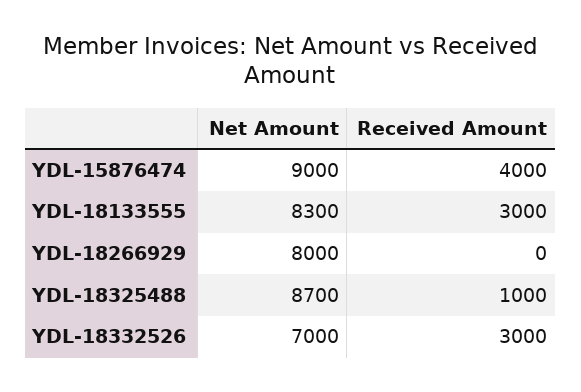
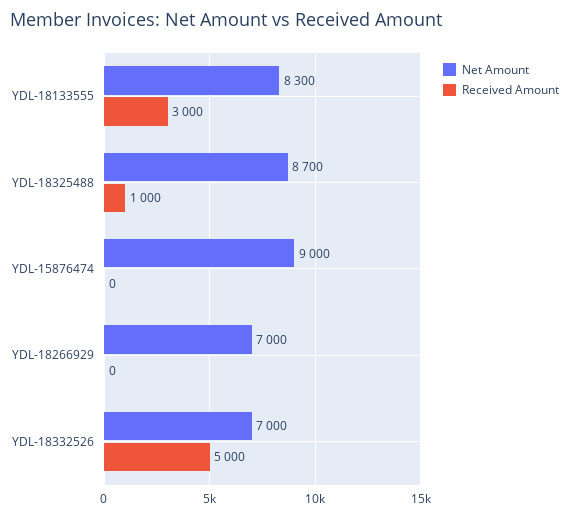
  {
    "Net Amount": {
      "YDL-15876474": 9000,
      "YDL-18133555": 8300,
-     "YDL-18266929": 8000,
+     "YDL-18266929": 7000,
      "YDL-18325488": 8700,
      "YDL-18332526": 7000
    },
    "Received Amount": {
-     "YDL-15876474": 4000,
+     "YDL-15876474": 0,
      "YDL-18133555": 3000,
      "YDL-18266929": 0,
      "YDL-18325488": 1000,
-     "YDL-18332526": 3000
+     "YDL-18332526": 5000
    }
  }

